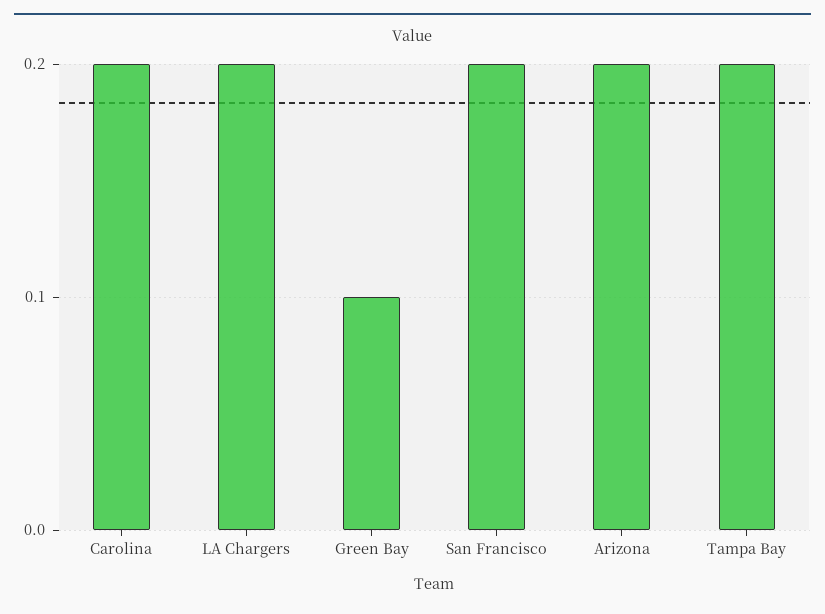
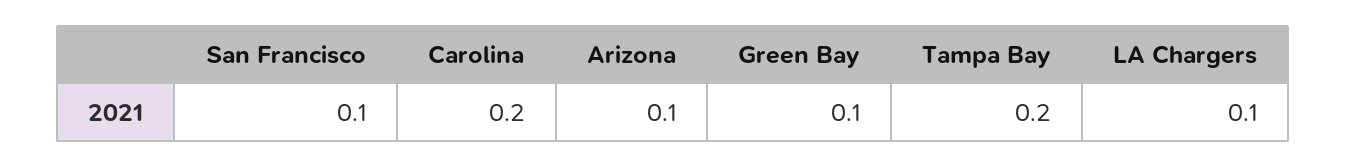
  {
    "Carolina": 0.2,
-   "LA Chargers": 0.2,
+   "LA Chargers": 0.1,
    "Green Bay": 0.1,
-   "San Francisco": 0.2,
+   "San Francisco": 0.1,
-   "Arizona": 0.2,
+   "Arizona": 0.1,
    "Tampa Bay": 0.2
  }

